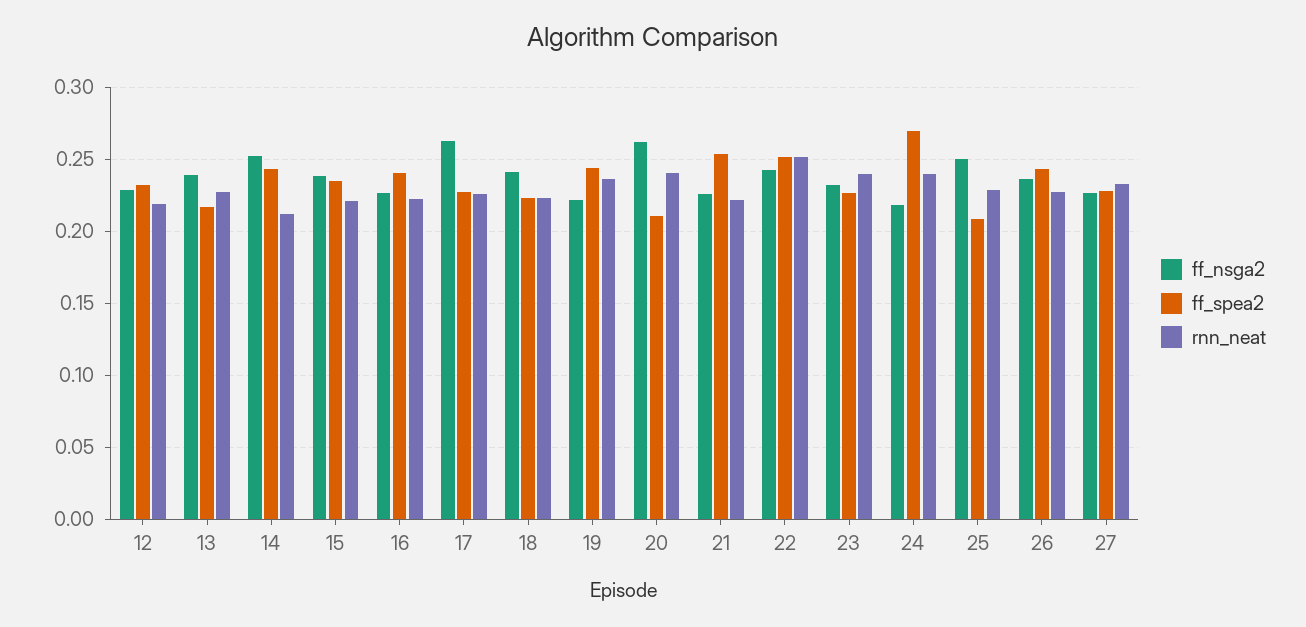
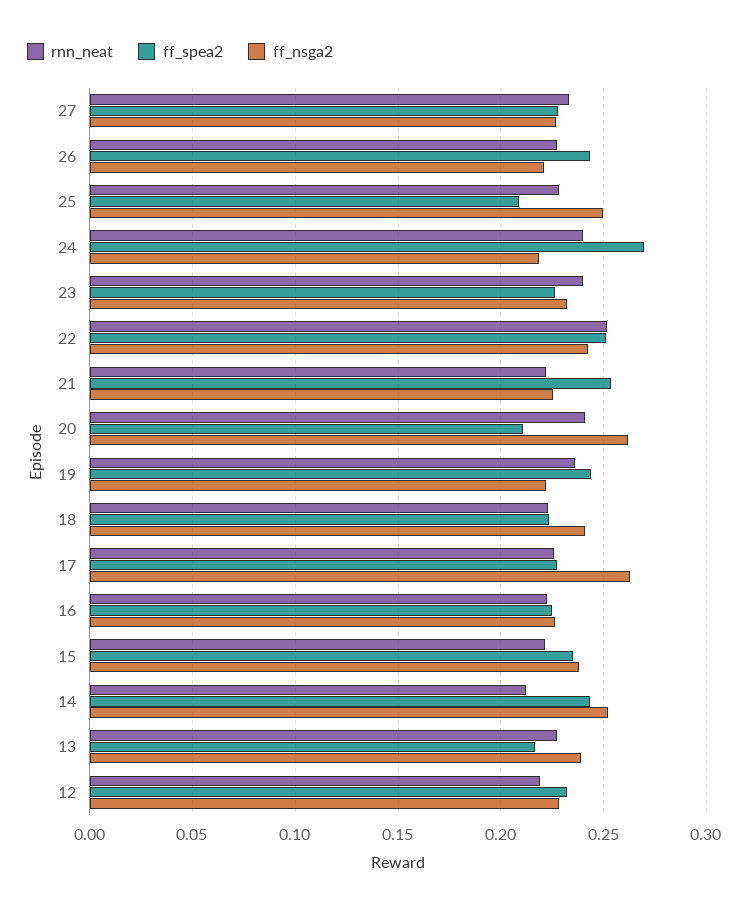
  {
    "ff_nsga2": {
      "12": 0.23,
      "13": 0.24,
      "14": 0.25,
      "15": 0.24,
      "16": 0.225,
      "17": 0.265,
      "18": 0.24,
      "19": 0.22,
      "20": 0.26,
      "21": 0.225,
      "22": 0.24,
      "23": 0.23,
      "24": 0.22,
      "25": 0.25,
-     "26": 0.235,
+     "26": 0.22,
      "27": 0.225
    },
    "ff_spea2": {
      "12": 0.23,
      "13": 0.215,
      "14": 0.245,
      "15": 0.235,
-     "16": 0.24,
+     "16": 0.225,
      "17": 0.23,
      "18": 0.225,
      "19": 0.245,
      "20": 0.21,
      "21": 0.255,
      "22": 0.25,
      "23": 0.225,
      "24": 0.27,
      "25": 0.21,
      "26": 0.245,
      "27": 0.23
    },
    "rnn_neat": {
      "12": 0.22,
      "13": 0.225,
      "14": 0.21,
      "15": 0.22,
      "16": 0.22,
      "17": 0.225,
      "18": 0.225,
      "19": 0.235,
      "20": 0.24,
      "21": 0.22,
      "22": 0.25,
      "23": 0.24,
      "24": 0.24,
      "25": 0.23,
      "26": 0.225,
      "27": 0.235
    }
  }

